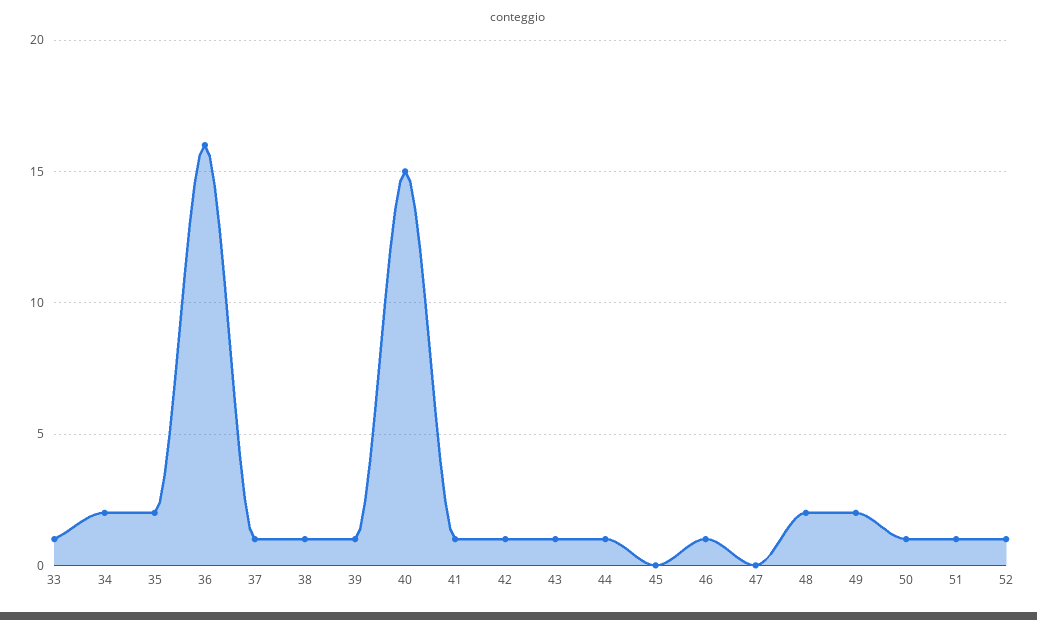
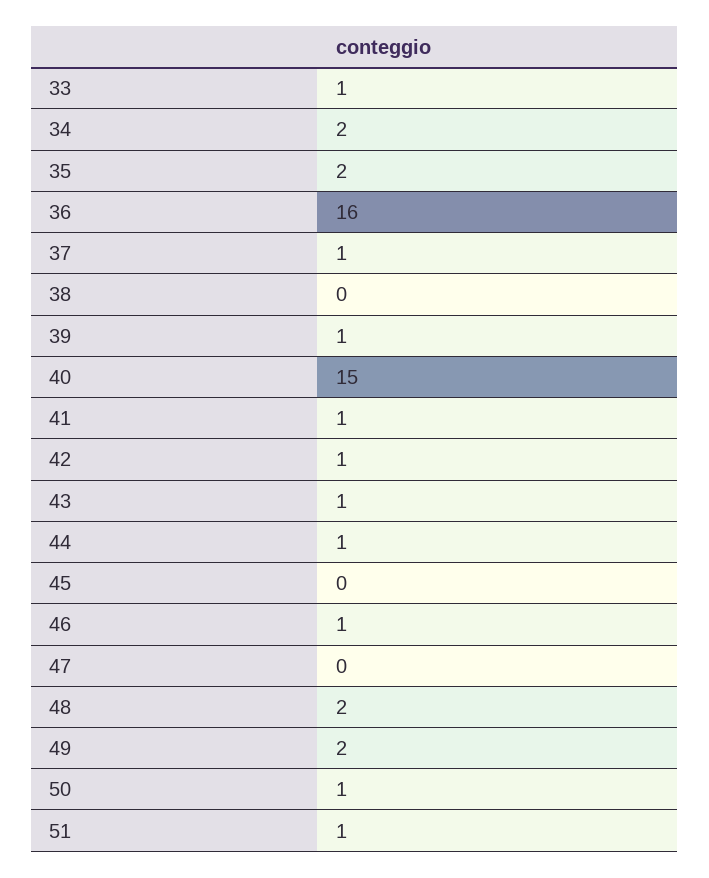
  {
    "33": 1,
    "34": 2,
    "35": 2,
    "36": 16,
    "37": 1,
-   "38": 1,
+   "38": 0,
    "39": 1,
    "40": 15,
    "41": 1,
    "42": 1,
    "43": 1,
    "44": 1,
    "45": 0,
    "46": 1,
    "47": 0,
    "48": 2,
    "49": 2,
    "50": 1,
-   "51": 1,
+   "51": 1
-   "52": 1
  }

